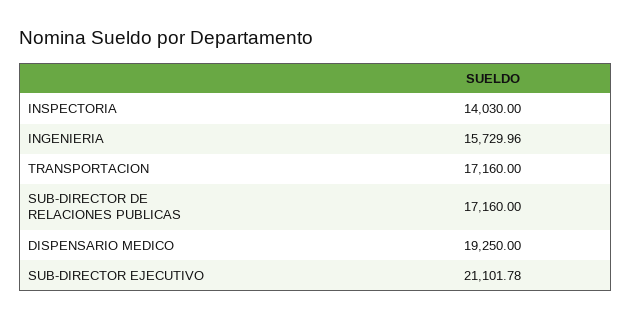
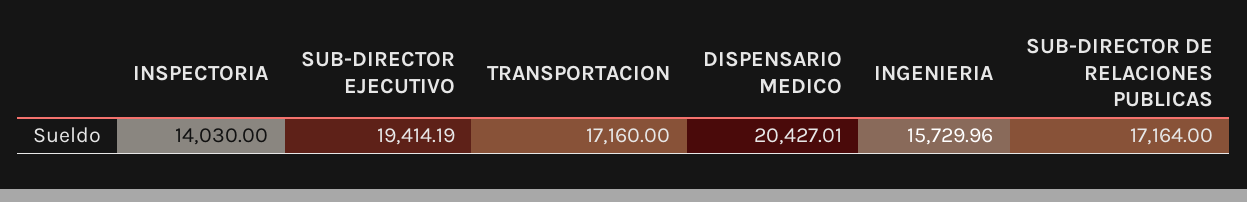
  {
    "INSPECTORIA": 14030,
    "INGENIERIA": 15729.96,
    "TRANSPORTACION": 17160,
-   "SUB-DIRECTOR DE RELACIONES PUBLICAS": 17160,
+   "SUB-DIRECTOR DE RELACIONES PUBLICAS": 17164,
-   "DISPENSARIO MEDICO": 19250,
+   "DISPENSARIO MEDICO": 20427.01,
-   "SUB-DIRECTOR EJECUTIVO": 21101.78
+   "SUB-DIRECTOR EJECUTIVO": 19414.19
  }

